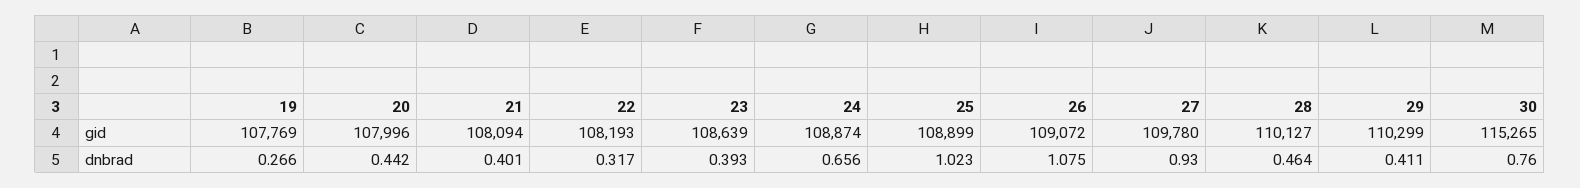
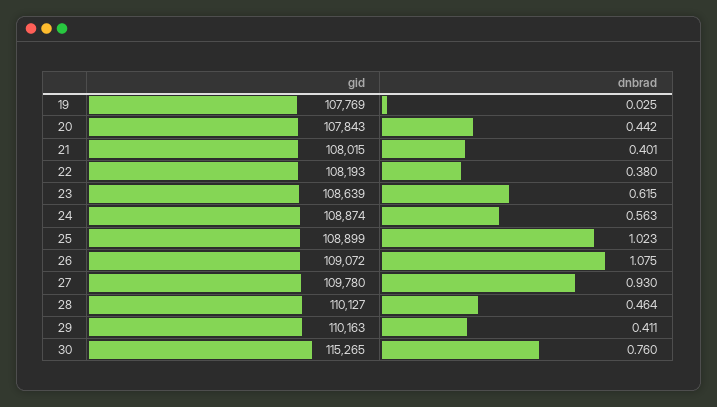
  {
    "19": {
      "gid": 107769,
-     "dnbrad": 0.266
+     "dnbrad": 0.025
    },
    "20": {
-     "gid": 107996,
+     "gid": 107843,
      "dnbrad": 0.442
    },
    "21": {
-     "gid": 108094,
+     "gid": 108015,
      "dnbrad": 0.401
    },
    "22": {
      "gid": 108193,
-     "dnbrad": 0.317
+     "dnbrad": 0.38
    },
    "23": {
      "gid": 108639,
-     "dnbrad": 0.393
+     "dnbrad": 0.615
    },
    "24": {
      "gid": 108874,
-     "dnbrad": 0.656
+     "dnbrad": 0.563
    },
    "25": {
      "gid": 108899,
      "dnbrad": 1.023
    },
    "26": {
      "gid": 109072,
      "dnbrad": 1.075
    },
    "27": {
      "gid": 109780,
      "dnbrad": 0.93
    },
    "28": {
      "gid": 110127,
      "dnbrad": 0.464
    },
    "29": {
-     "gid": 110299,
+     "gid": 110163,
      "dnbrad": 0.411
    },
    "30": {
      "gid": 115265,
      "dnbrad": 0.76
    }
  }

